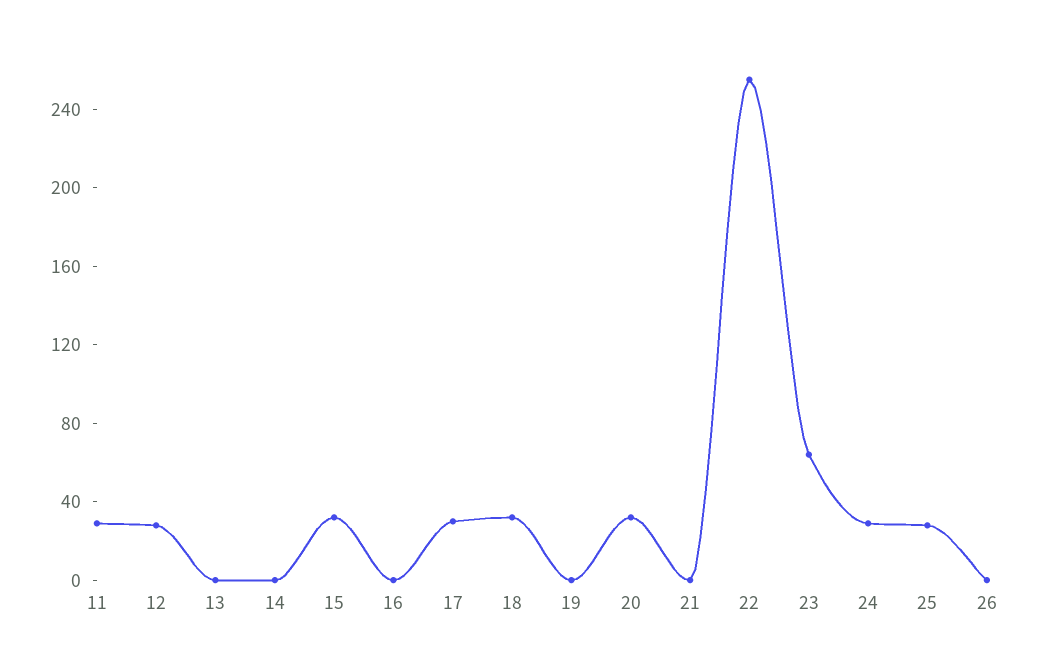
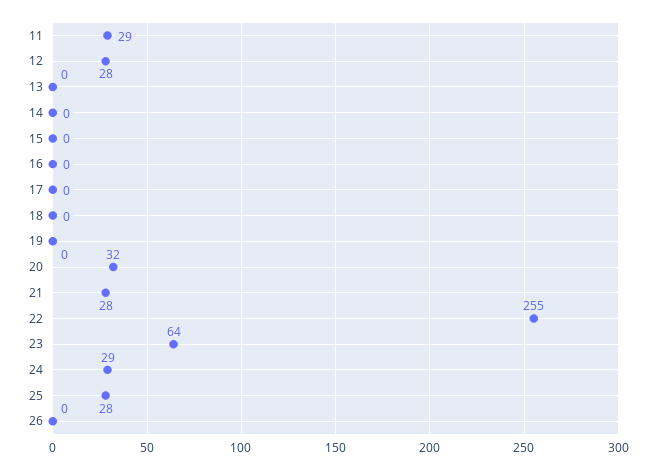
  {
    "11": 29,
    "12": 28,
    "13": 0,
    "14": 0,
-   "15": 30,
+   "15": 0,
    "16": 0,
-   "17": 30,
+   "17": 0,
-   "18": 30,
+   "18": 0,
    "19": 0,
    "20": 32,
-   "21": 0,
+   "21": 28,
    "22": 255,
    "23": 64,
    "24": 29,
    "25": 28,
    "26": 0
  }

